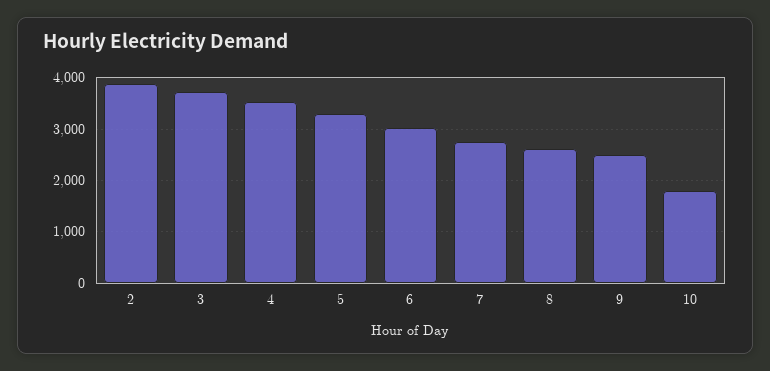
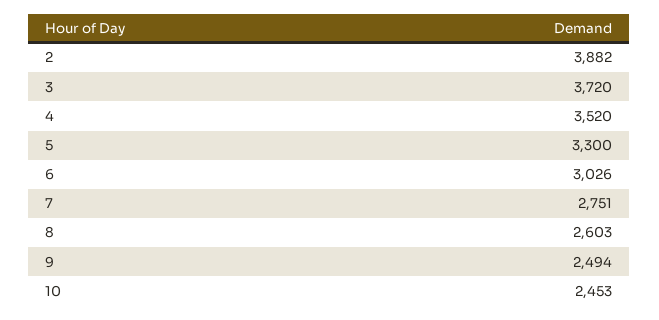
  {
    "2": 3882,
    "3": 3720,
    "4": 3520,
    "5": 3300,
    "6": 3026,
    "7": 2751,
    "8": 2603,
    "9": 2494,
-   "10": 1800
+   "10": 2453
  }

